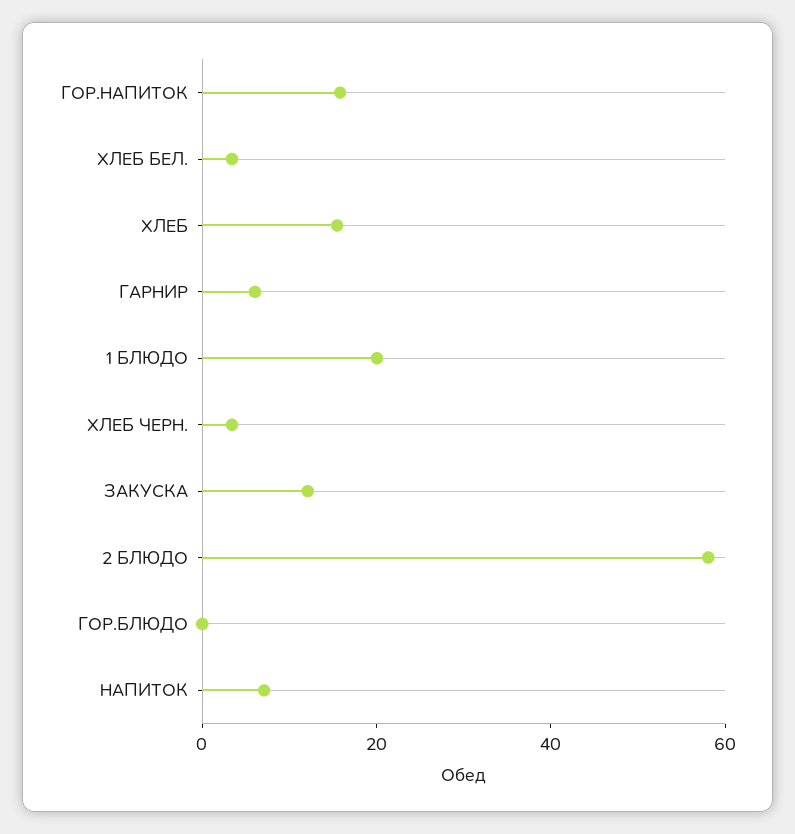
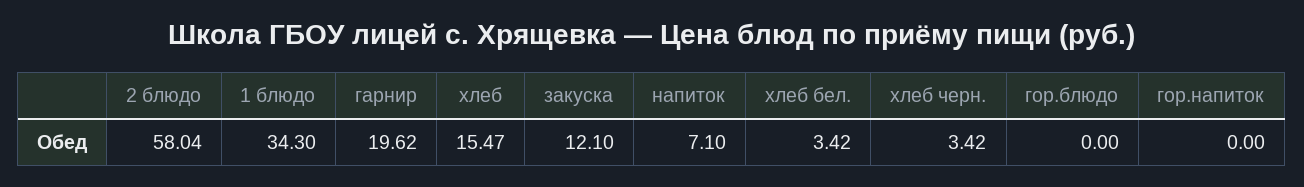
  {
-   "ГОР.НАПИТОК": 15,
+   "ГОР.НАПИТОК": 0,
    "ХЛЕБ БЕЛ.": 3.42,
    "ХЛЕБ": 15.47,
-   "ГАРНИР": 5,
+   "ГАРНИР": 19.62,
-   "1 БЛЮДО": 20,
+   "1 БЛЮДО": 34.3,
    "ХЛЕБ ЧЕРН.": 3.42,
    "ЗАКУСКА": 12.1,
    "2 БЛЮДО": 58.04,
    "ГОР.БЛЮДО": 0,
    "НАПИТОК": 7.1
  }

